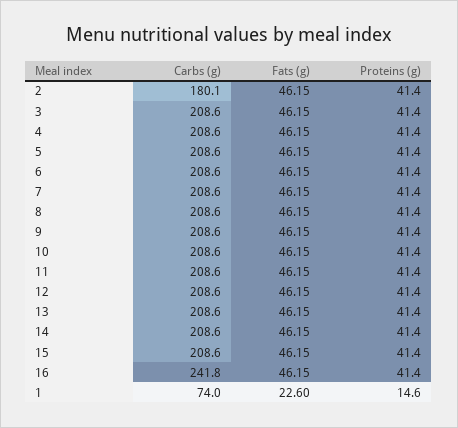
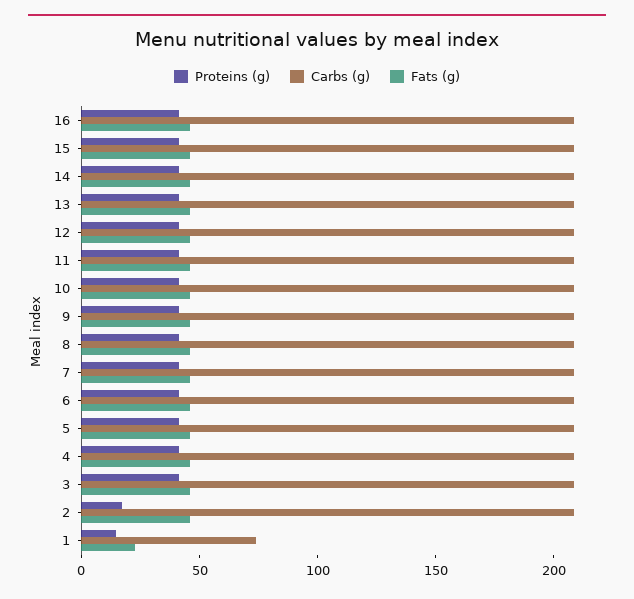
  {
    "Carbs (g)": {
-     "2": 180.1,
+     "2": 210,
      "3": 208.6,
      "4": 208.6,
      "5": 208.6,
      "6": 208.6,
      "7": 208.6,
      "8": 208.6,
      "9": 208.6,
      "10": 208.6,
      "11": 208.6,
      "12": 208.6,
      "13": 208.6,
      "14": 208.6,
      "15": 208.6,
-     "16": 241.8,
+     "16": 210,
      "1": 74
    },
    "Fats (g)": {
      "2": 46.15,
      "3": 46.15,
      "4": 46.15,
      "5": 46.15,
      "6": 46.15,
      "7": 46.15,
      "8": 46.15,
      "9": 46.15,
      "10": 46.15,
      "11": 46.15,
      "12": 46.15,
      "13": 46.15,
      "14": 46.15,
      "15": 46.15,
      "16": 46.15,
      "1": 22.6
    },
    "Proteins (g)": {
-     "2": 41.4,
+     "2": 20,
      "3": 41.4,
      "4": 41.4,
      "5": 41.4,
      "6": 41.4,
      "7": 41.4,
      "8": 41.4,
      "9": 41.4,
      "10": 41.4,
      "11": 41.4,
      "12": 41.4,
      "13": 41.4,
      "14": 41.4,
      "15": 41.4,
      "16": 41.4,
      "1": 14.6
    }
  }

